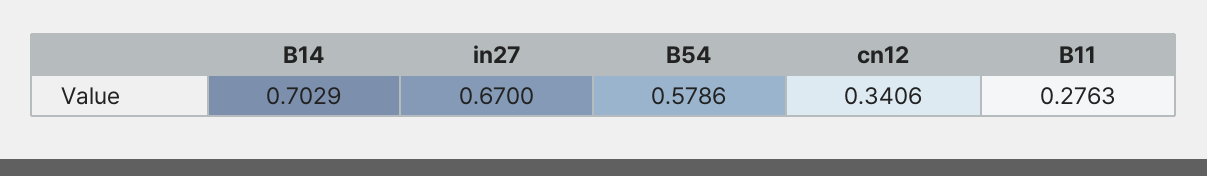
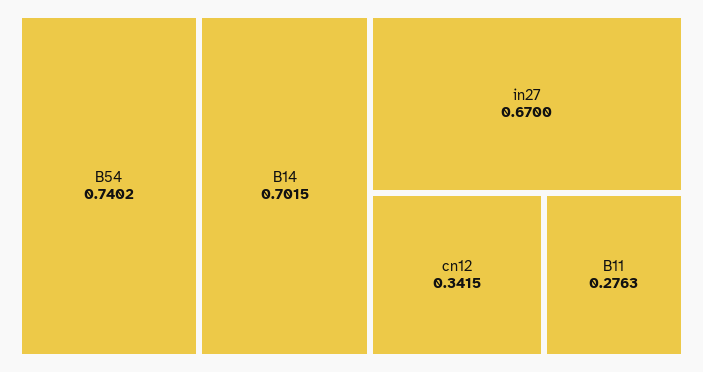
  {
-   "B14": 0.7029,
+   "B14": 0.7015,
    "in27": 0.67,
-   "B54": 0.5786,
+   "B54": 0.7402,
-   "cn12": 0.3406,
+   "cn12": 0.3415,
    "B11": 0.2763
  }

